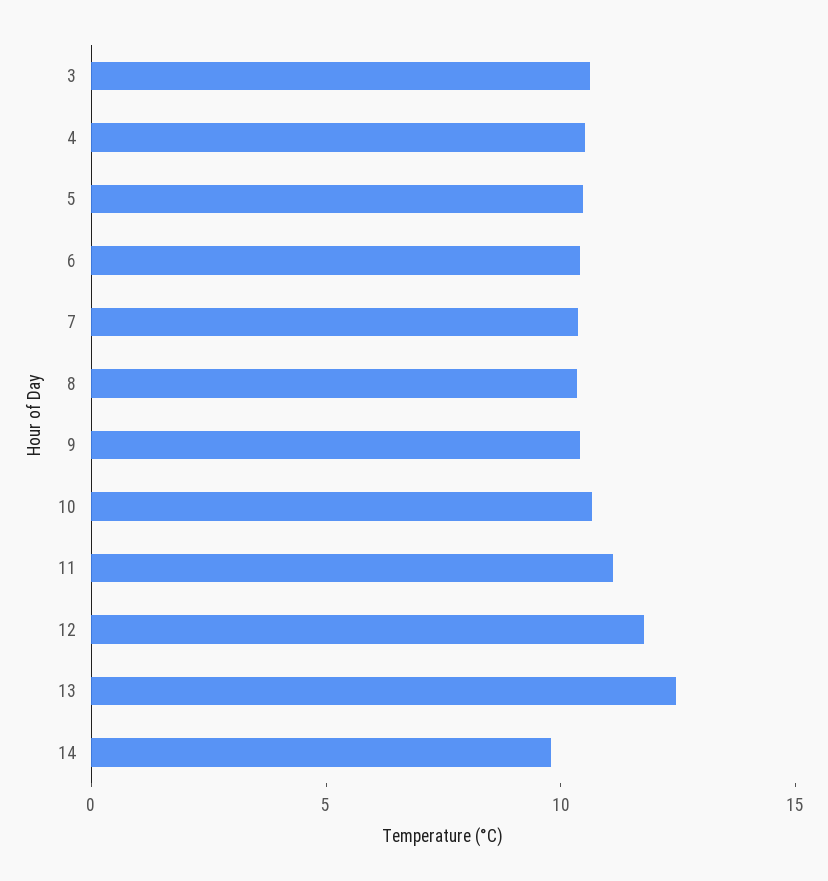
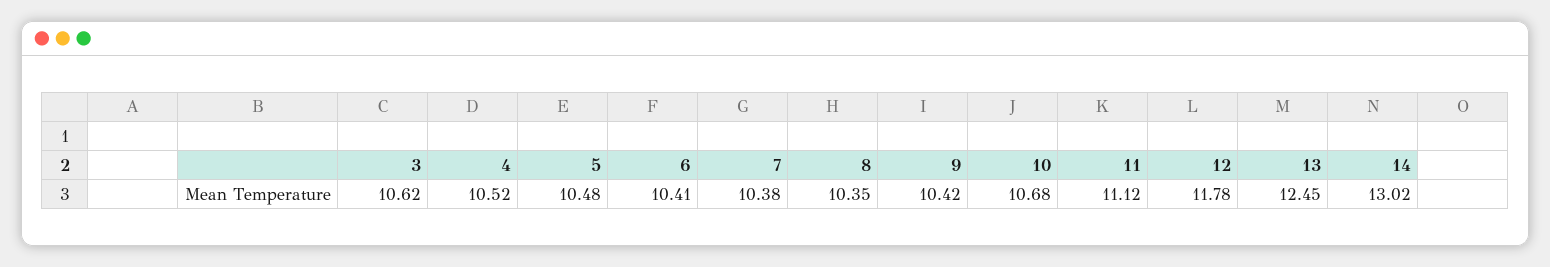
  {
    "3": 10.62,
    "4": 10.52,
    "5": 10.48,
    "6": 10.41,
    "7": 10.38,
    "8": 10.35,
    "9": 10.42,
    "10": 10.68,
    "11": 11.12,
    "12": 11.78,
    "13": 12.45,
-   "14": 10
+   "14": 13.02
  }

